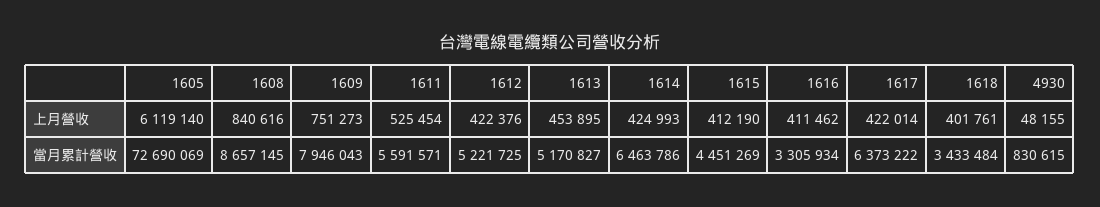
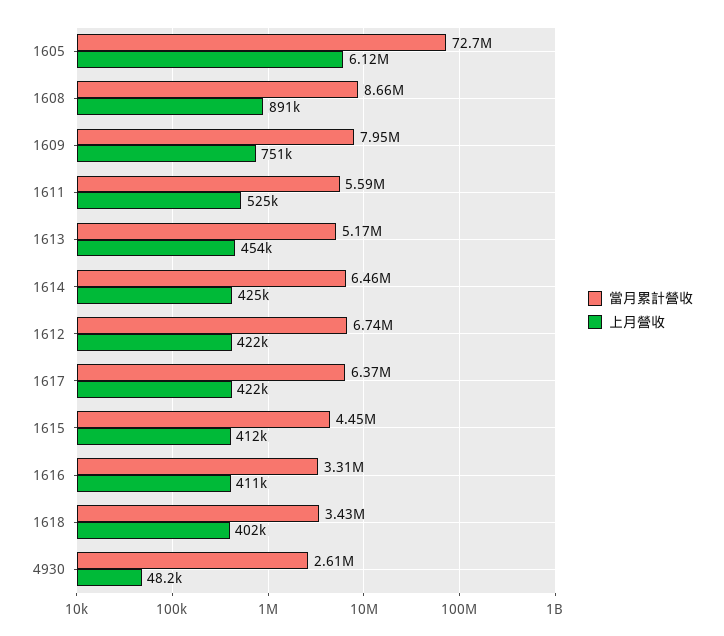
  {
    "上月營收": {
      "1605": 6119140,
-     "1608": 840616,
+     "1608": 891000,
      "1609": 751273,
      "1611": 525454,
      "1612": 422376,
      "1613": 453895,
      "1614": 424993,
      "1615": 412190,
      "1616": 411462,
      "1617": 422014,
      "1618": 401761,
      "4930": 48155
    },
    "當月累計營收": {
      "1605": 72690069,
      "1608": 8657145,
      "1609": 7946043,
      "1611": 5591571,
-     "1612": 5221725,
+     "1612": 6740000,
      "1613": 5170827,
      "1614": 6463786,
      "1615": 4451269,
      "1616": 3305934,
      "1617": 6373222,
      "1618": 3433484,
-     "4930": 830615
+     "4930": 2610000
    }
  }

